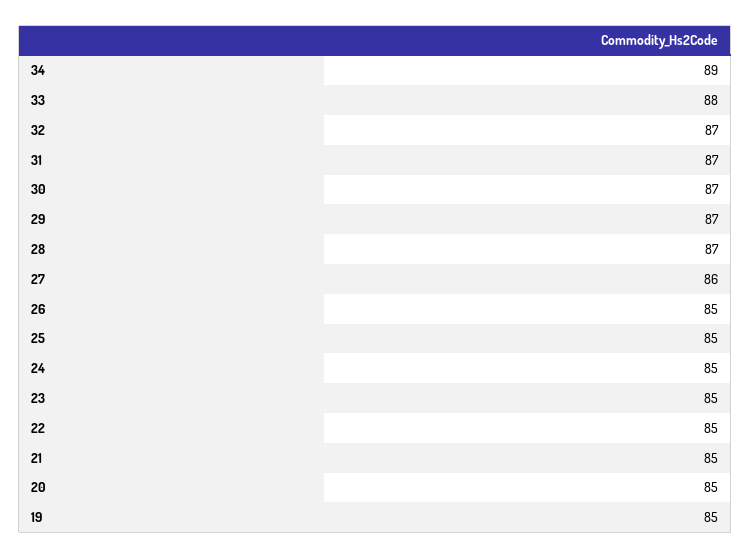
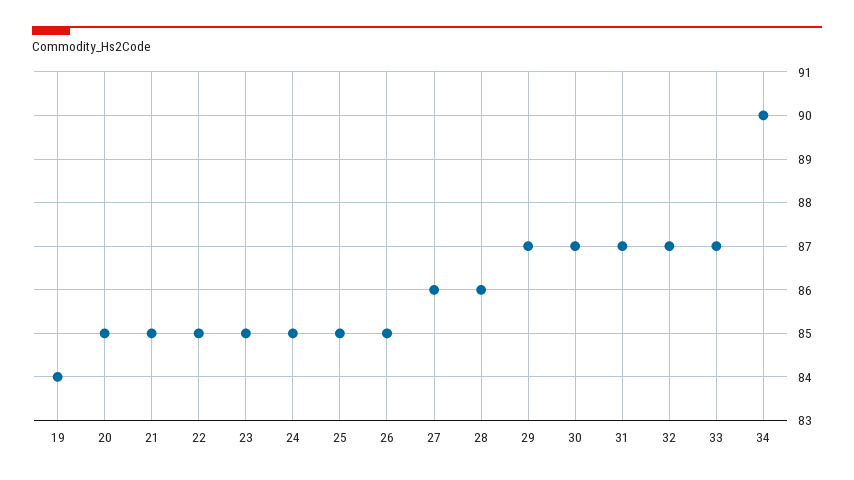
  {
-   "34": 89,
+   "34": 90,
-   "33": 88,
+   "33": 87,
    "32": 87,
    "31": 87,
    "30": 87,
    "29": 87,
-   "28": 87,
+   "28": 86,
    "27": 86,
    "26": 85,
    "25": 85,
    "24": 85,
    "23": 85,
    "22": 85,
    "21": 85,
    "20": 85,
-   "19": 85
+   "19": 84
  }

